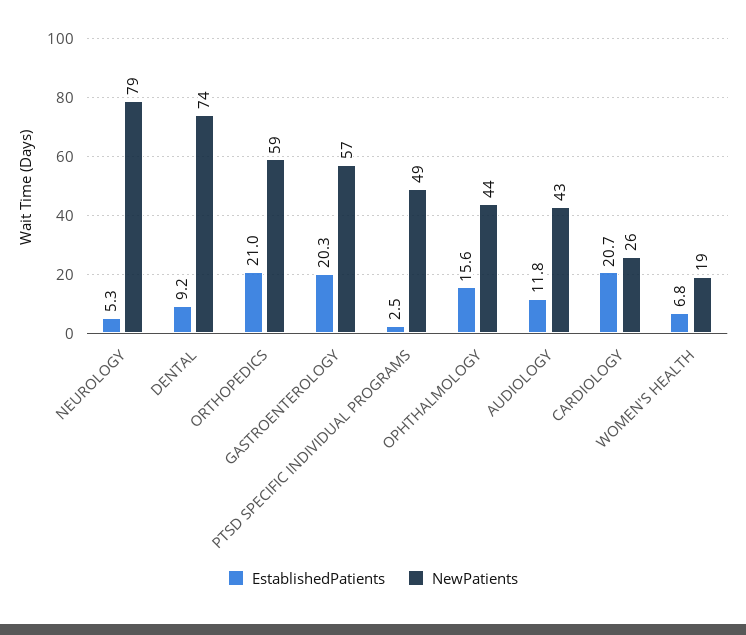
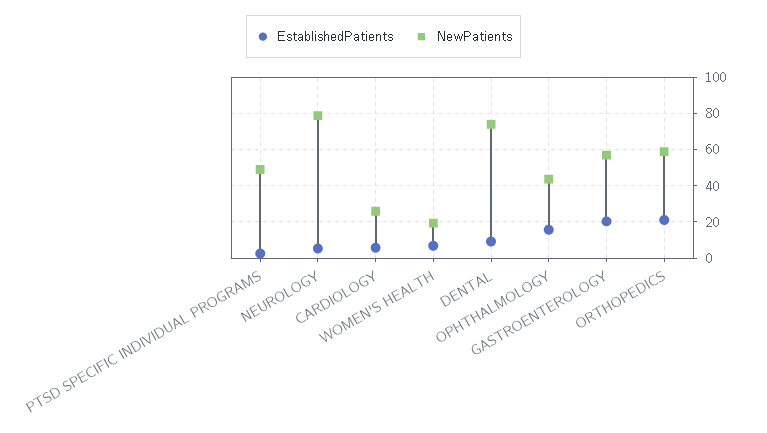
  {
    "EstablishedPatients": {
      "NEUROLOGY": 5.3,
      "DENTAL": 9.2,
      "ORTHOPEDICS": 21,
      "GASTROENTEROLOGY": 20.3,
      "PTSD SPECIFIC INDIVIDUAL PROGRAMS": 2.5,
      "OPHTHALMOLOGY": 15.6,
-     "AUDIOLOGY": 11.8,
-     "CARDIOLOGY": 20.7,
+     "CARDIOLOGY": 5,
      "WOMEN'S HEALTH": 6.8
    },
    "NewPatients": {
      "NEUROLOGY": 79,
      "DENTAL": 74,
      "ORTHOPEDICS": 59,
      "GASTROENTEROLOGY": 57,
      "PTSD SPECIFIC INDIVIDUAL PROGRAMS": 49,
      "OPHTHALMOLOGY": 44,
-     "AUDIOLOGY": 43,
      "CARDIOLOGY": 26,
      "WOMEN'S HEALTH": 19
    }
  }

